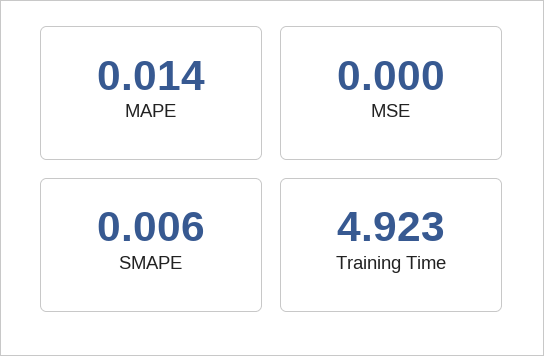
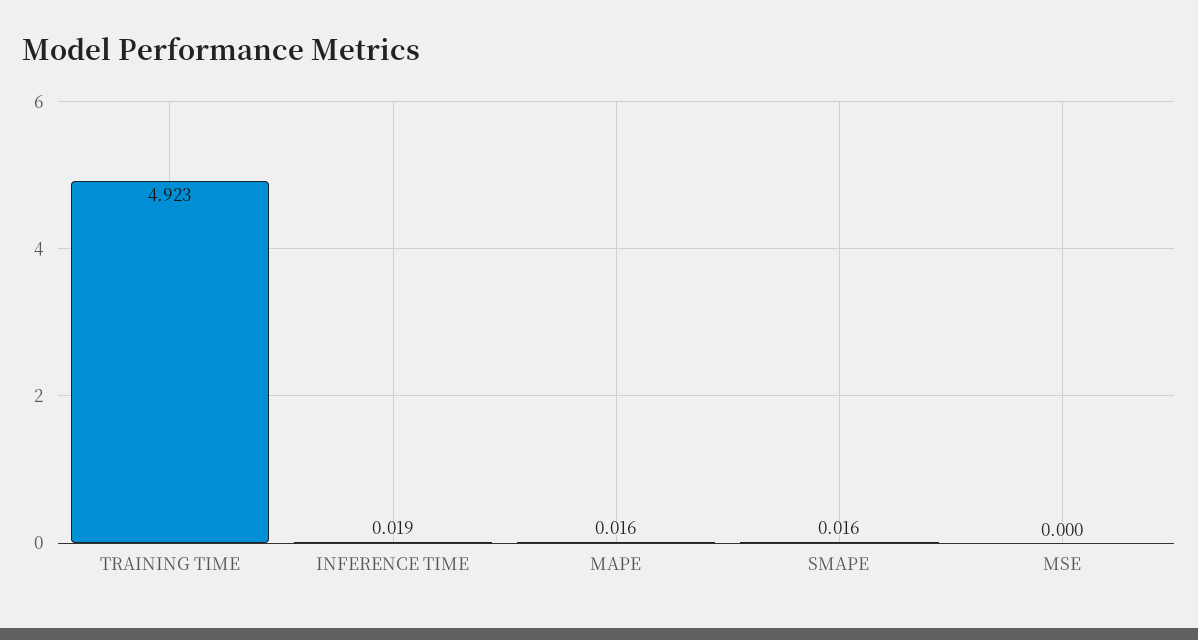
  {
-   "MAPE": 0.014,
+   "MAPE": 0.016,
    "MSE": 0,
-   "SMAPE": 0.006,
+   "SMAPE": 0.016,
-   "Training Time": 4.923
+   "Training Time": 4.923,
+   "INFERENCE TIME": 0.019
  }

